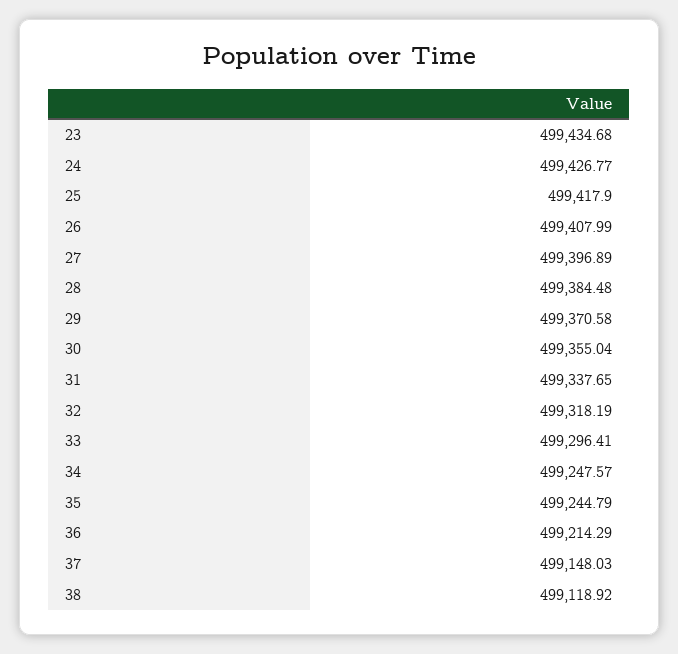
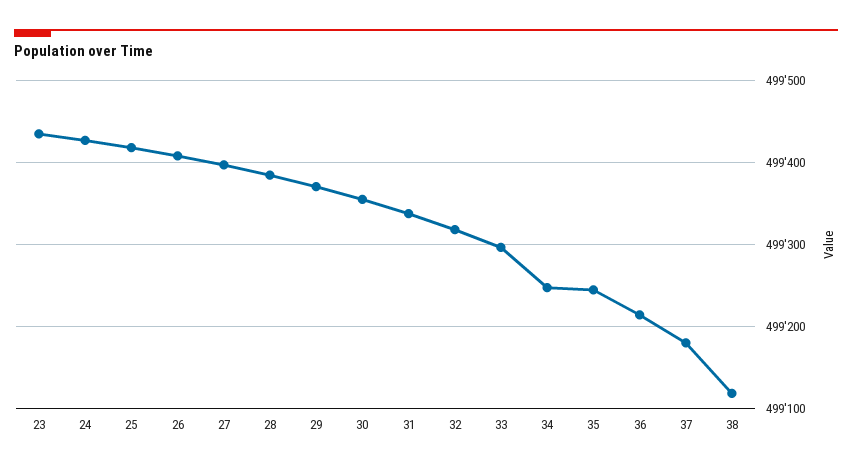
  {
    "23": 499434.68,
    "24": 499426.77,
    "25": 499417.9,
    "26": 499407.99,
    "27": 499396.89,
    "28": 499384.48,
    "29": 499370.58,
    "30": 499355.04,
    "31": 499337.65,
    "32": 499318.19,
    "33": 499296.41,
    "34": 499247.57,
    "35": 499244.79,
    "36": 499214.29,
-   "37": 499148.03,
+   "37": 499180,
    "38": 499118.92
  }

